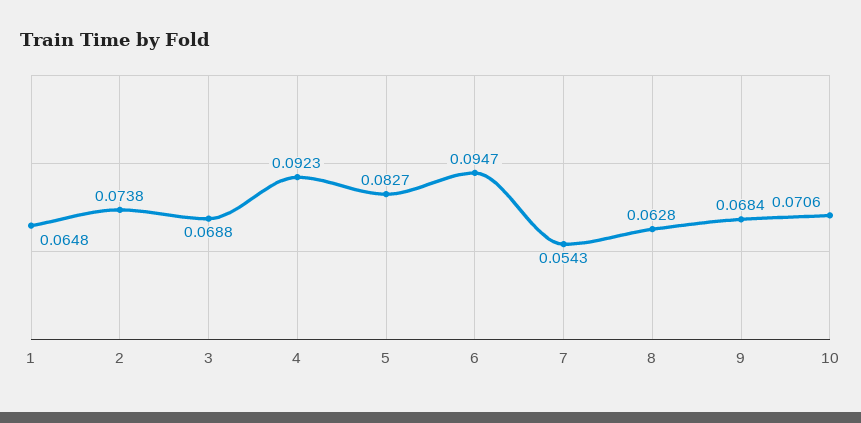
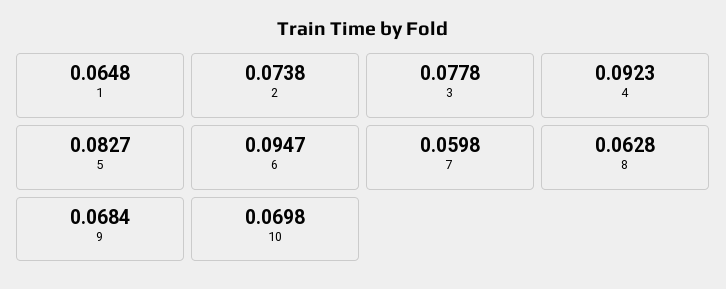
  {
    "1": 0.0648,
    "2": 0.0738,
-   "3": 0.0688,
+   "3": 0.0778,
    "4": 0.0923,
    "5": 0.0827,
    "6": 0.0947,
-   "7": 0.0543,
+   "7": 0.0598,
    "8": 0.0628,
    "9": 0.0684,
-   "10": 0.0706
+   "10": 0.0698
  }

